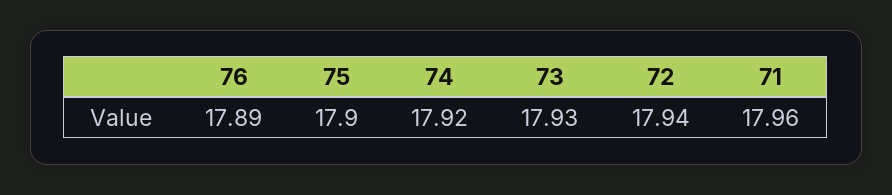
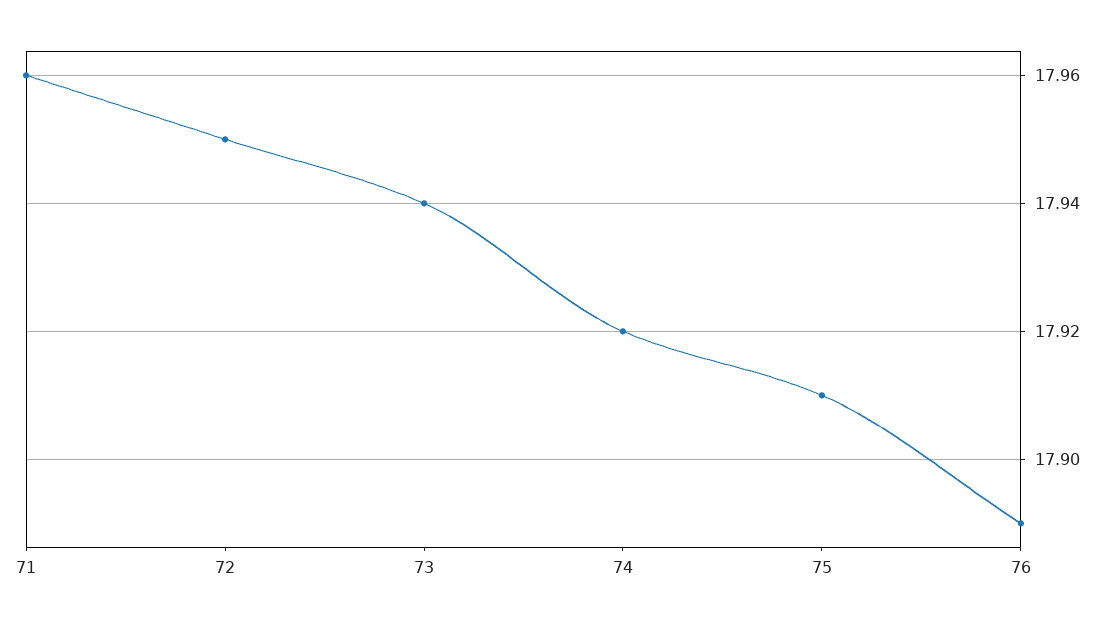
  {
    "76": 17.89,
-   "75": 17.9,
+   "75": 17.91,
    "74": 17.92,
-   "73": 17.93,
+   "73": 17.94,
-   "72": 17.94,
+   "72": 17.95,
    "71": 17.96
  }

